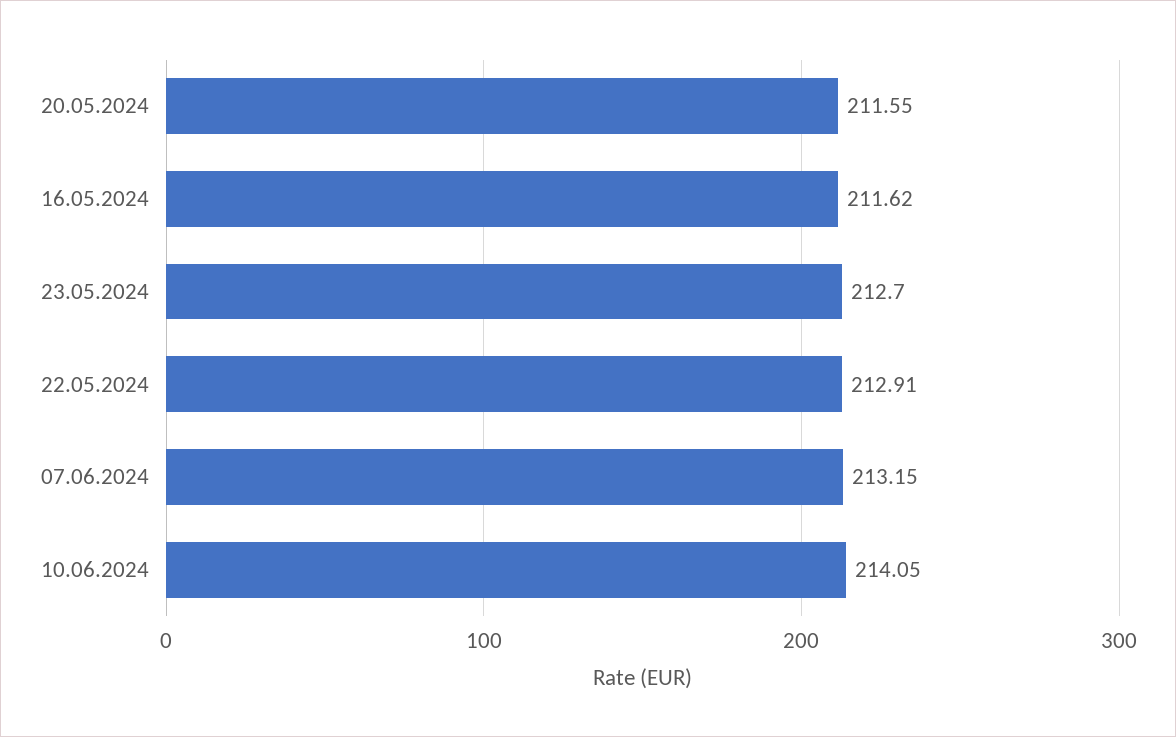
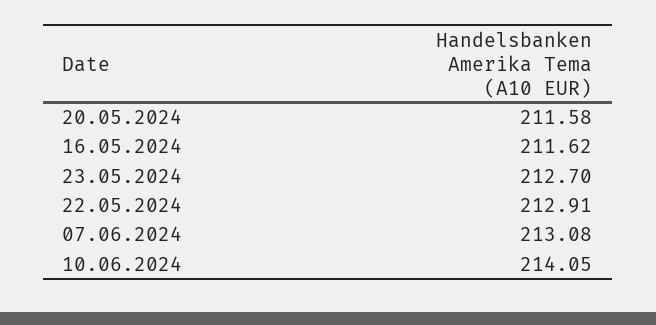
  {
-   "20.05.2024": 211.55,
+   "20.05.2024": 211.58,
    "16.05.2024": 211.62,
    "23.05.2024": 212.7,
    "22.05.2024": 212.91,
-   "07.06.2024": 213.15,
+   "07.06.2024": 213.08,
    "10.06.2024": 214.05
  }

